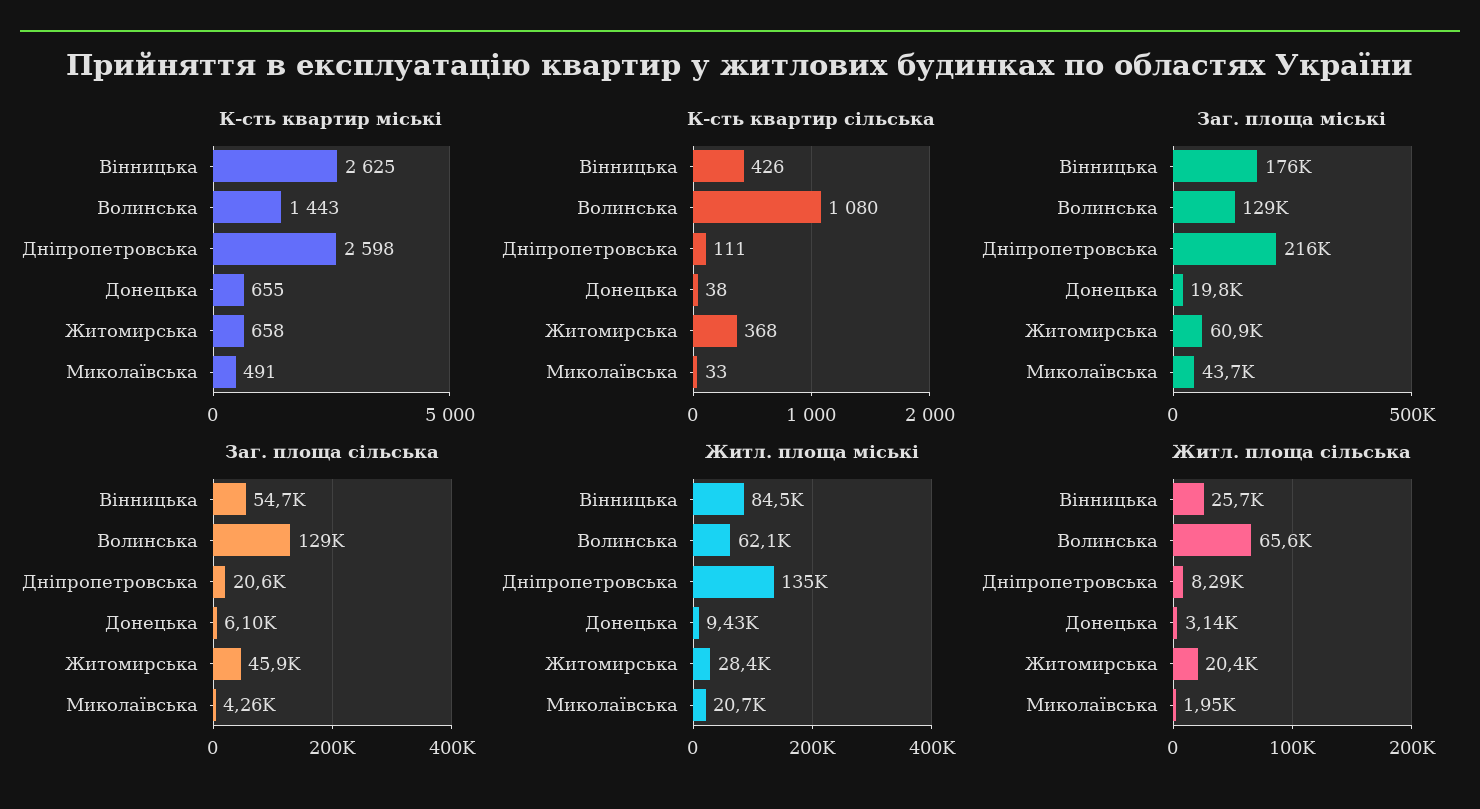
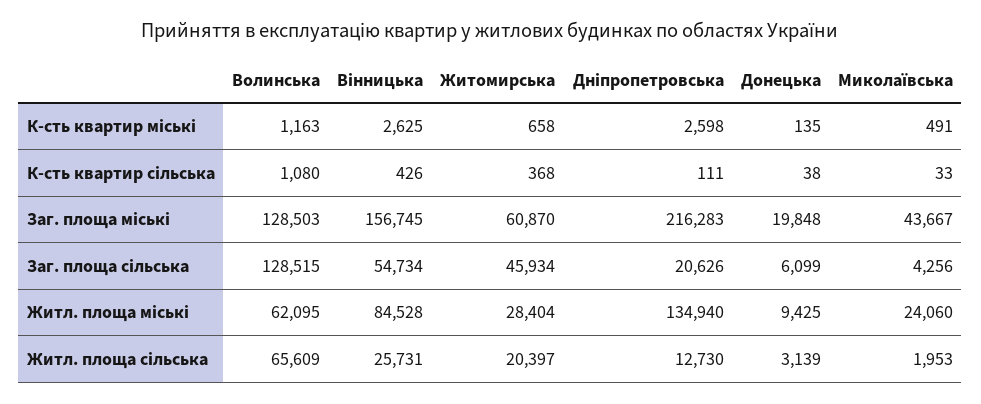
  {
    "К-сть квартир міські": {
      "Вінницька": 2625,
-     "Волинська": 1443,
+     "Волинська": 1163,
      "Дніпропетровська": 2598,
-     "Донецька": 655,
+     "Донецька": 135,
      "Житомирська": 658,
      "Миколаївська": 491
    },
    "К-сть квартир сільська": {
      "Вінницька": 426,
      "Волинська": 1080,
      "Дніпропетровська": 111,
      "Донецька": 38,
      "Житомирська": 368,
      "Миколаївська": 33
    },
    "Заг. площа міські": {
-     "Вінницька": 176000,
+     "Вінницька": 156745,
      "Волинська": 128503,
      "Дніпропетровська": 216283,
      "Донецька": 19848,
      "Житомирська": 60870,
      "Миколаївська": 43667
    },
    "Заг. площа сільська": {
      "Вінницька": 54734,
      "Волинська": 128515,
      "Дніпропетровська": 20626,
      "Донецька": 6099,
      "Житомирська": 45934,
      "Миколаївська": 4256
    },
    "Житл. площа міські": {
      "Вінницька": 84528,
      "Волинська": 62095,
      "Дніпропетровська": 134940,
      "Донецька": 9425,
      "Житомирська": 28404,
-     "Миколаївська": 20700
+     "Миколаївська": 24060
    },
    "Житл. площа сільська": {
      "Вінницька": 25731,
      "Волинська": 65609,
-     "Дніпропетровська": 8290,
+     "Дніпропетровська": 12730,
      "Донецька": 3139,
      "Житомирська": 20397,
      "Миколаївська": 1953
    }
  }

